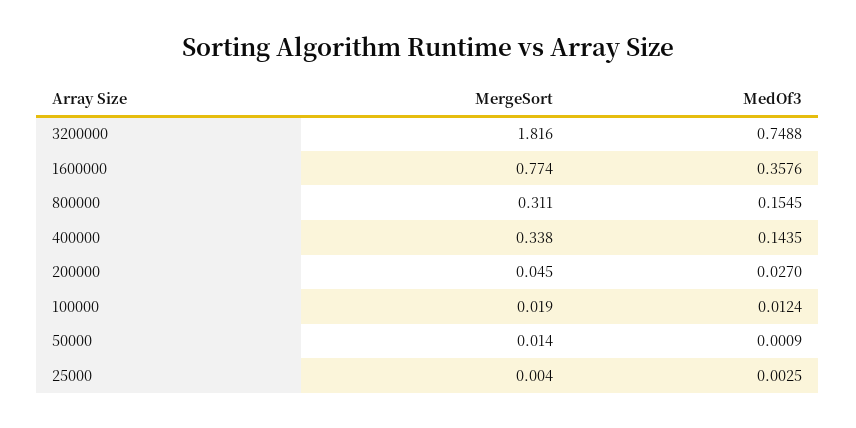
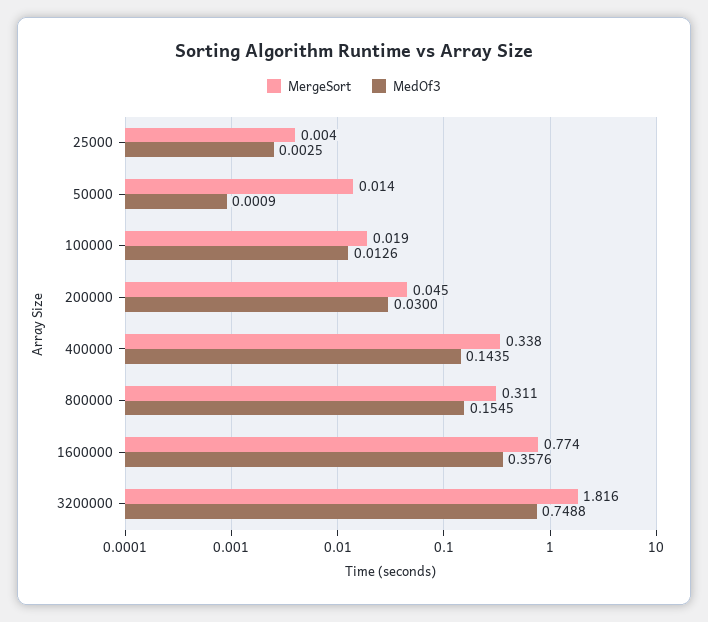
  {
    "MergeSort": {
      "3200000": 1.816,
      "1600000": 0.774,
      "800000": 0.311,
      "400000": 0.338,
      "200000": 0.045,
      "100000": 0.019,
      "50000": 0.014,
      "25000": 0.004
    },
    "MedOf3": {
      "3200000": 0.7488,
      "1600000": 0.3576,
      "800000": 0.1545,
      "400000": 0.1435,
-     "200000": 0.027,
+     "200000": 0.03,
-     "100000": 0.0124,
+     "100000": 0.0126,
      "50000": 0.0009,
      "25000": 0.0025
    }
  }

